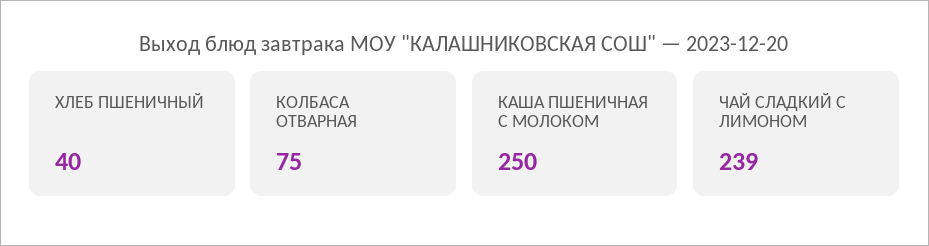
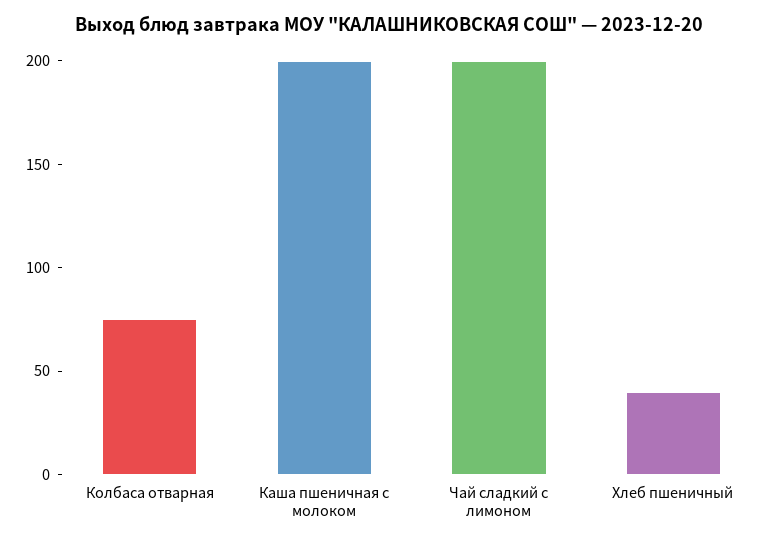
  {
    "ХЛЕБ ПШЕНИЧНЫЙ": 40,
    "КОЛБАСА ОТВАРНАЯ": 75,
-   "КАША ПШЕНИЧНАЯ С МОЛОКОМ": 250,
+   "КАША ПШЕНИЧНАЯ С МОЛОКОМ": 200,
-   "ЧАЙ СЛАДКИЙ С ЛИМОНОМ": 239
+   "ЧАЙ СЛАДКИЙ С ЛИМОНОМ": 200
  }

